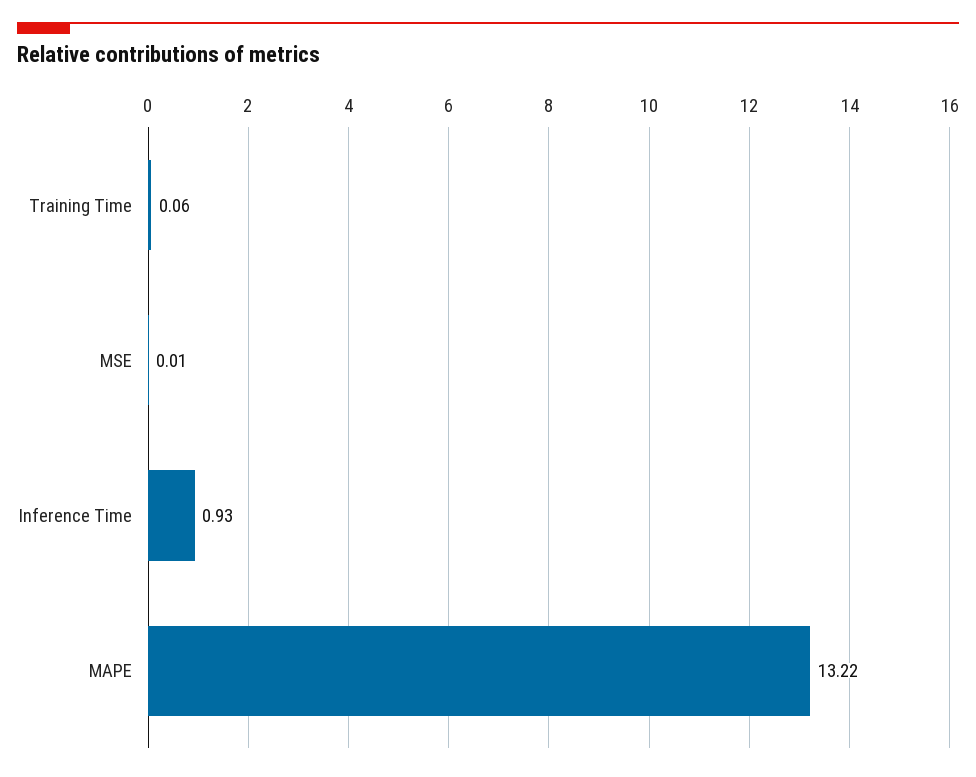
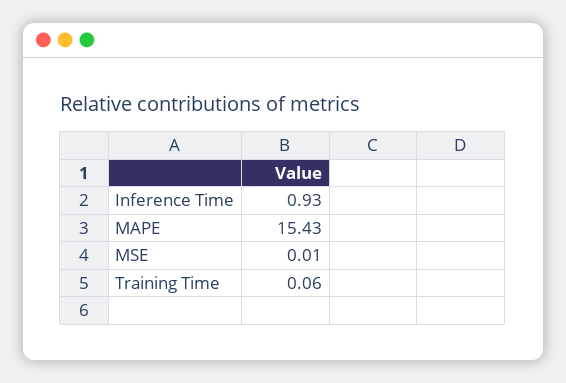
  {
    "Training Time": 0.06,
    "MSE": 0.01,
    "Inference Time": 0.93,
-   "MAPE": 13.22
+   "MAPE": 15.43
  }

